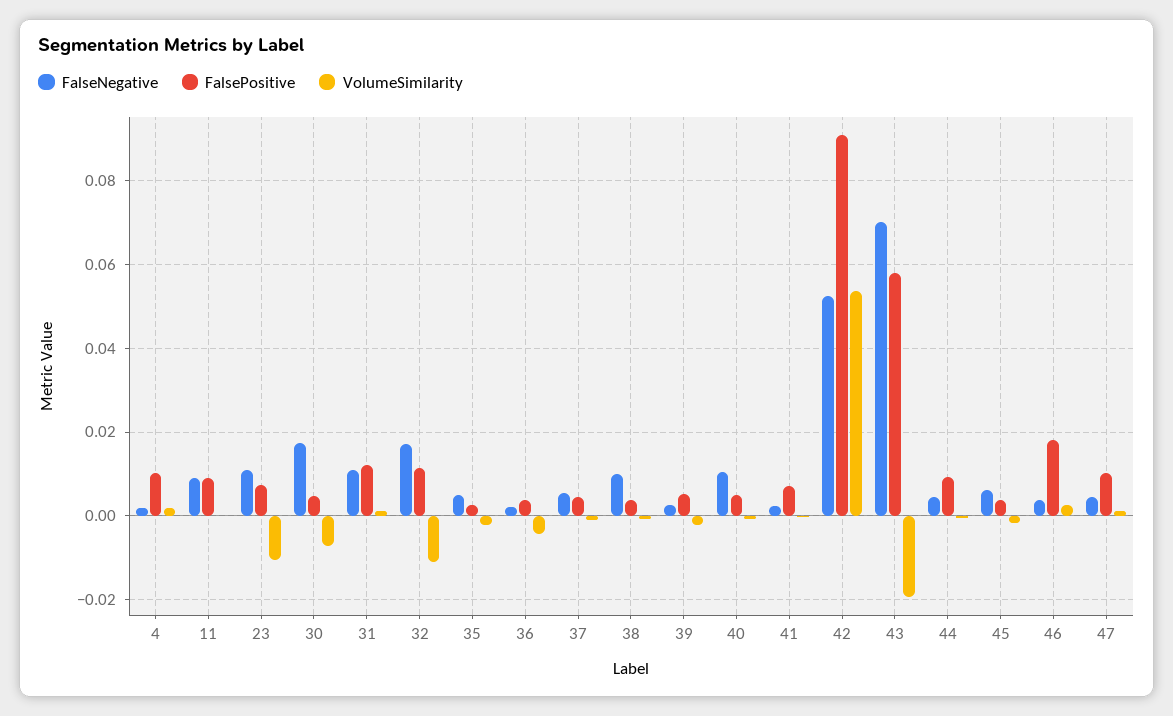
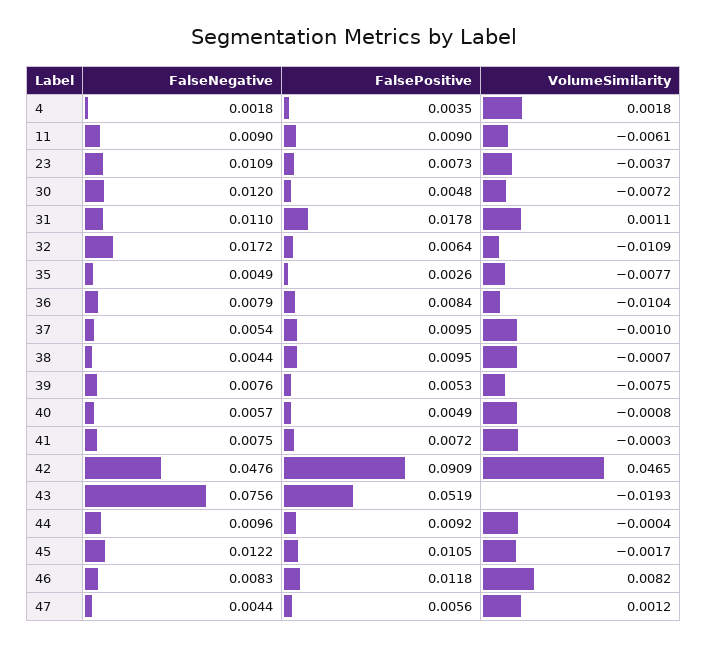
  {
    "FalseNegative": {
      "4": 0.0018,
      "11": 0.009,
      "23": 0.0109,
-     "30": 0.018,
+     "30": 0.012,
      "31": 0.011,
      "32": 0.0172,
      "35": 0.0049,
-     "36": 0.002,
+     "36": 0.0079,
      "37": 0.0054,
-     "38": 0.01,
+     "38": 0.0044,
-     "39": 0.002,
+     "39": 0.0076,
-     "40": 0.01,
+     "40": 0.0057,
-     "41": 0.002,
+     "41": 0.0075,
-     "42": 0.052,
+     "42": 0.0476,
-     "43": 0.07,
+     "43": 0.0756,
-     "44": 0.004,
+     "44": 0.0096,
-     "45": 0.006,
+     "45": 0.0122,
-     "46": 0.004,
+     "46": 0.0083,
      "47": 0.0044
    },
    "FalsePositive": {
-     "4": 0.01,
+     "4": 0.0035,
      "11": 0.009,
      "23": 0.0073,
      "30": 0.0048,
-     "31": 0.012,
+     "31": 0.0178,
-     "32": 0.012,
+     "32": 0.0064,
      "35": 0.0026,
-     "36": 0.004,
+     "36": 0.0084,
-     "37": 0.004,
+     "37": 0.0095,
-     "38": 0.004,
+     "38": 0.0095,
      "39": 0.0053,
      "40": 0.0049,
      "41": 0.0072,
      "42": 0.0909,
-     "43": 0.058,
+     "43": 0.0519,
      "44": 0.0092,
-     "45": 0.004,
+     "45": 0.0105,
-     "46": 0.018,
+     "46": 0.0118,
-     "47": 0.01
+     "47": 0.0056
    },
    "VolumeSimilarity": {
      "4": 0.0018,
-     "11": 0,
+     "11": -0.0061,
-     "23": -0.01,
+     "23": -0.0037,
      "30": -0.0072,
      "31": 0.0011,
      "32": -0.0109,
-     "35": -0.002,
+     "35": -0.0077,
-     "36": -0.004,
+     "36": -0.0104,
      "37": -0.001,
      "38": -0.0007,
-     "39": -0.002,
+     "39": -0.0075,
      "40": -0.0008,
      "41": -0.0003,
-     "42": 0.054,
+     "42": 0.0465,
      "43": -0.0193,
      "44": -0.0004,
      "45": -0.0017,
-     "46": 0.002,
+     "46": 0.0082,
      "47": 0.0012
    }
  }

